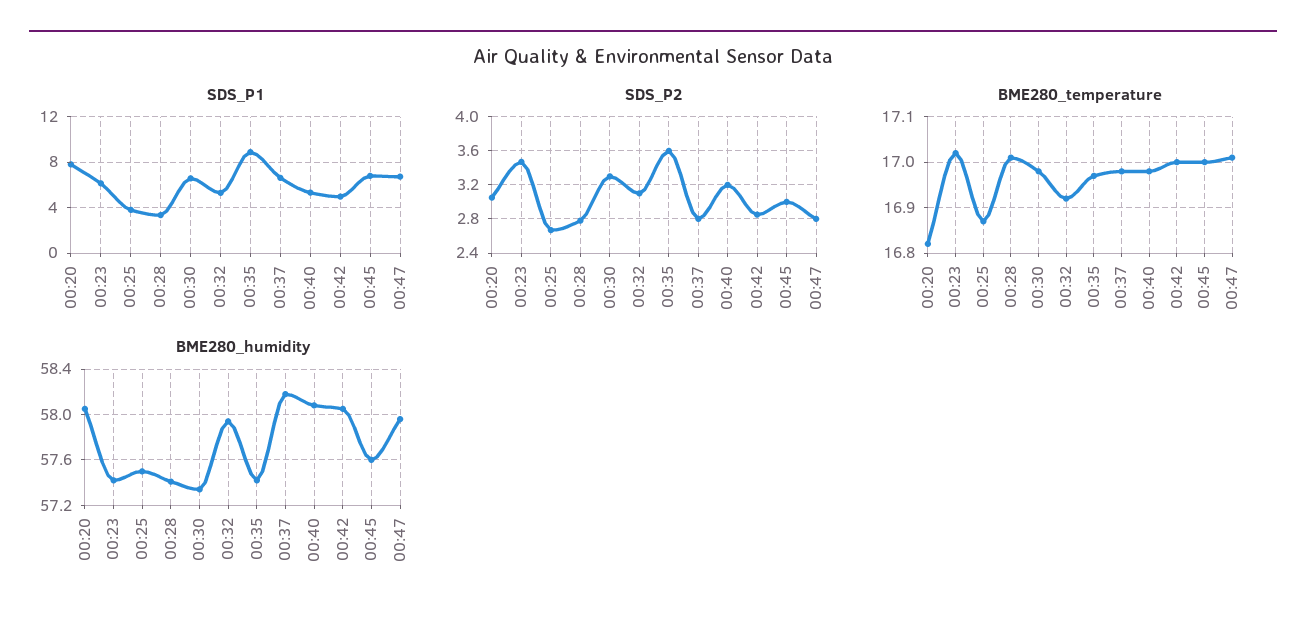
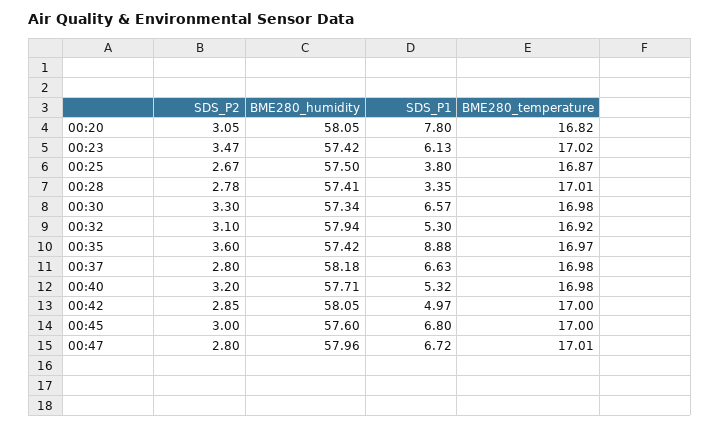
  {
    "SDS_P1": {
      "00:20": 7.8,
      "00:23": 6.13,
      "00:25": 3.8,
      "00:28": 3.35,
      "00:30": 6.57,
      "00:32": 5.3,
      "00:35": 8.88,
      "00:37": 6.63,
      "00:40": 5.32,
      "00:42": 4.97,
      "00:45": 6.8,
      "00:47": 6.72
    },
    "SDS_P2": {
      "00:20": 3.05,
      "00:23": 3.47,
      "00:25": 2.67,
      "00:28": 2.78,
      "00:30": 3.3,
      "00:32": 3.1,
      "00:35": 3.6,
      "00:37": 2.8,
      "00:40": 3.2,
      "00:42": 2.85,
      "00:45": 3,
      "00:47": 2.8
    },
    "BME280_temperature": {
      "00:20": 16.82,
      "00:23": 17.02,
      "00:25": 16.87,
      "00:28": 17.01,
      "00:30": 16.98,
      "00:32": 16.92,
      "00:35": 16.97,
      "00:37": 16.98,
      "00:40": 16.98,
      "00:42": 17,
      "00:45": 17,
      "00:47": 17.01
    },
    "BME280_humidity": {
      "00:20": 58.05,
      "00:23": 57.42,
      "00:25": 57.5,
      "00:28": 57.41,
      "00:30": 57.34,
      "00:32": 57.94,
      "00:35": 57.42,
      "00:37": 58.18,
-     "00:40": 58.1,
+     "00:40": 57.71,
      "00:42": 58.05,
      "00:45": 57.6,
      "00:47": 57.96
    }
  }

